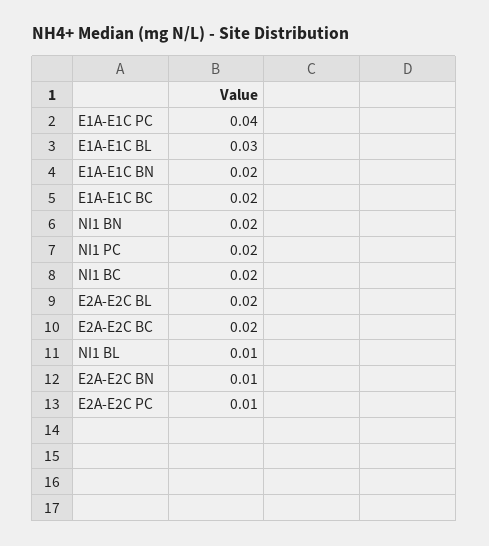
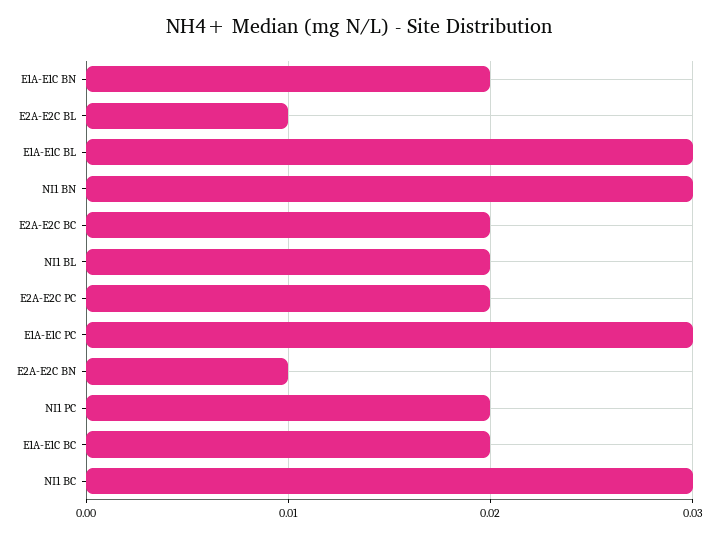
  {
-   "E1A-E1C PC": 0.04,
+   "E1A-E1C PC": 0.03,
    "E1A-E1C BL": 0.03,
    "E1A-E1C BN": 0.02,
    "E1A-E1C BC": 0.02,
-   "NI1 BN": 0.02,
+   "NI1 BN": 0.03,
    "NI1 PC": 0.02,
-   "NI1 BC": 0.02,
+   "NI1 BC": 0.03,
-   "E2A-E2C BL": 0.02,
+   "E2A-E2C BL": 0.01,
    "E2A-E2C BC": 0.02,
-   "NI1 BL": 0.01,
+   "NI1 BL": 0.02,
    "E2A-E2C BN": 0.01,
-   "E2A-E2C PC": 0.01
+   "E2A-E2C PC": 0.02
  }

